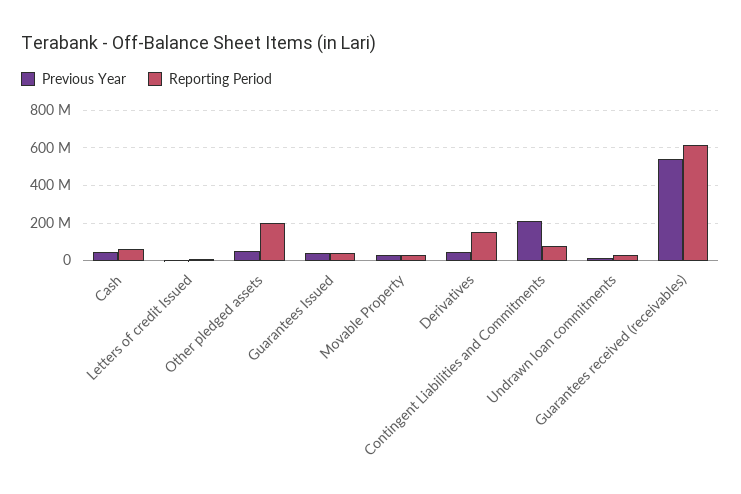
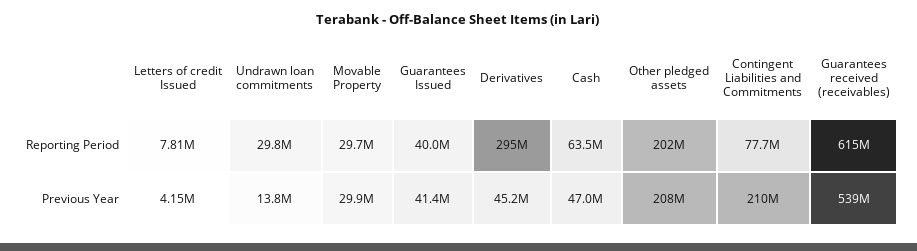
  {
    "Previous Year": {
      "Cash": 47000000,
      "Letters of credit Issued": 4150000,
-     "Other pledged assets": 50000000,
+     "Other pledged assets": 208000000,
      "Guarantees Issued": 41400000,
      "Movable Property": 29900000,
      "Derivatives": 45200000,
      "Contingent Liabilities and Commitments": 210000000,
      "Undrawn loan commitments": 13800000,
      "Guarantees received (receivables)": 539000000
    },
    "Reporting Period": {
      "Cash": 63500000,
      "Letters of credit Issued": 7810000,
      "Other pledged assets": 202000000,
      "Guarantees Issued": 40000000,
      "Movable Property": 29700000,
-     "Derivatives": 150000000,
+     "Derivatives": 295000000,
      "Contingent Liabilities and Commitments": 77700000,
      "Undrawn loan commitments": 29800000,
      "Guarantees received (receivables)": 615000000
    }
  }

